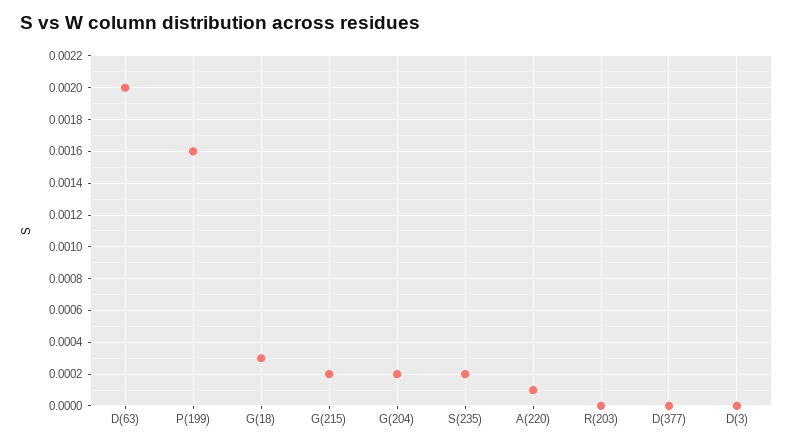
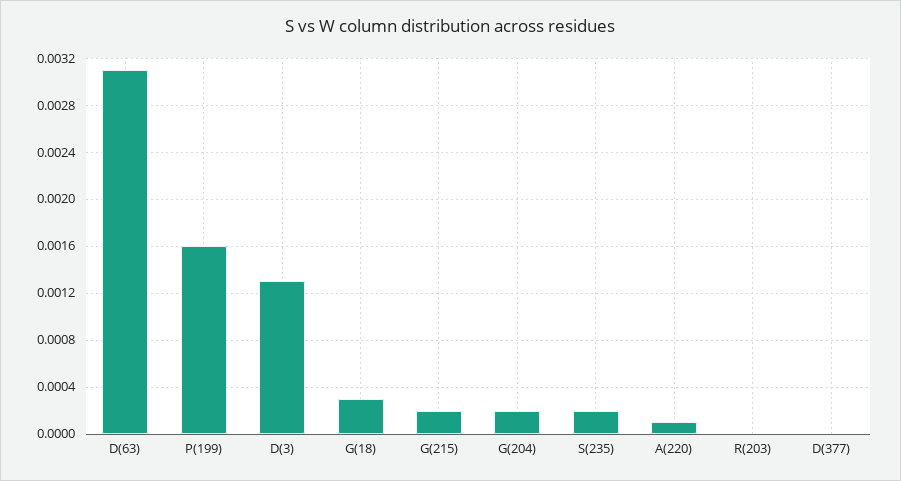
  {
-   "D(63)": 0.002,
+   "D(63)": 0.0031,
    "P(199)": 0.0016,
    "G(18)": 0.0003,
    "G(215)": 0.0002,
    "G(204)": 0.0002,
    "S(235)": 0.0002,
    "A(220)": 0.0001,
    "R(203)": 0,
    "D(377)": 0,
-   "D(3)": 0
+   "D(3)": 0.0013
  }

